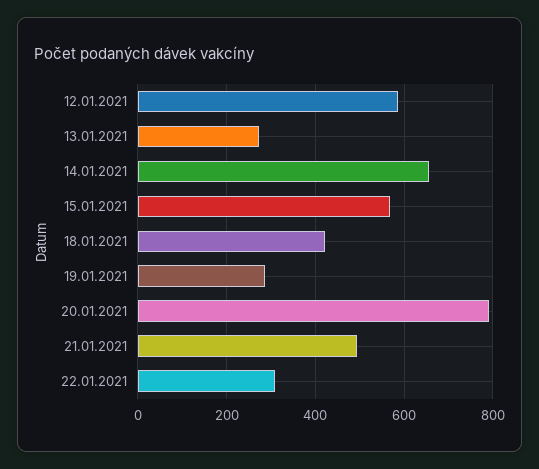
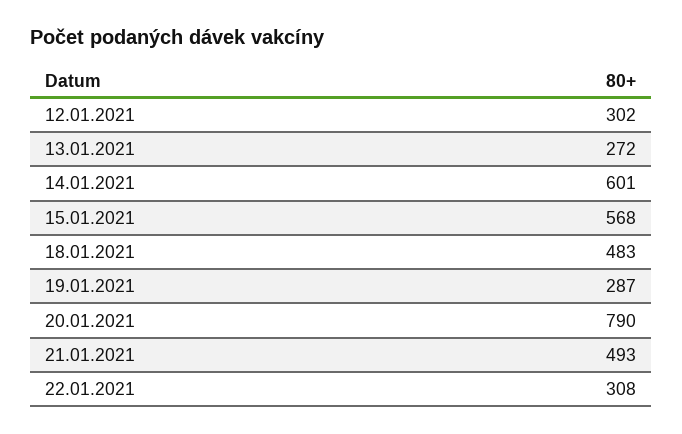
  {
-   "12.01.2021": 580,
+   "12.01.2021": 302,
    "13.01.2021": 272,
-   "14.01.2021": 660,
+   "14.01.2021": 601,
    "15.01.2021": 568,
-   "18.01.2021": 420,
+   "18.01.2021": 483,
    "19.01.2021": 287,
    "20.01.2021": 790,
    "21.01.2021": 493,
    "22.01.2021": 308
  }

